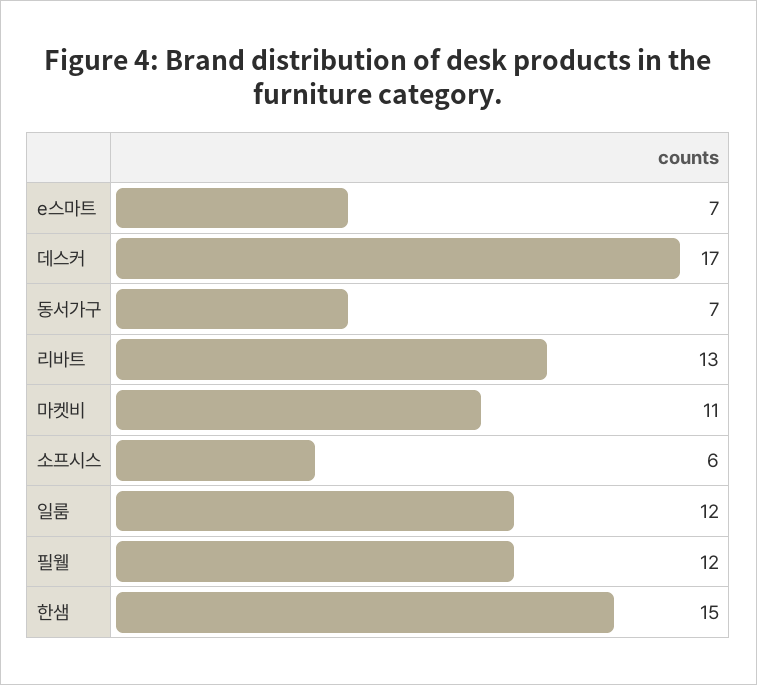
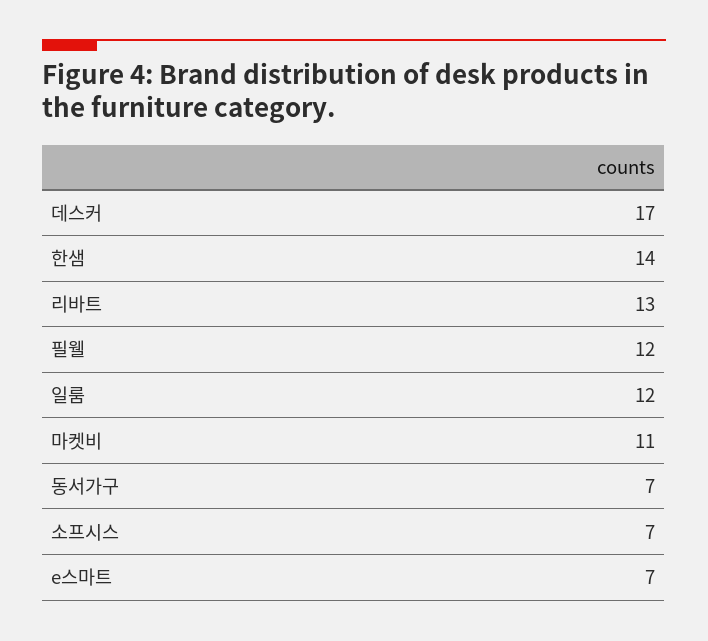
  {
    "e스마트": 7,
    "데스커": 17,
    "동서가구": 7,
    "리바트": 13,
    "마켓비": 11,
-   "소프시스": 6,
+   "소프시스": 7,
    "일룸": 12,
    "필웰": 12,
-   "한샘": 15
+   "한샘": 14
  }

